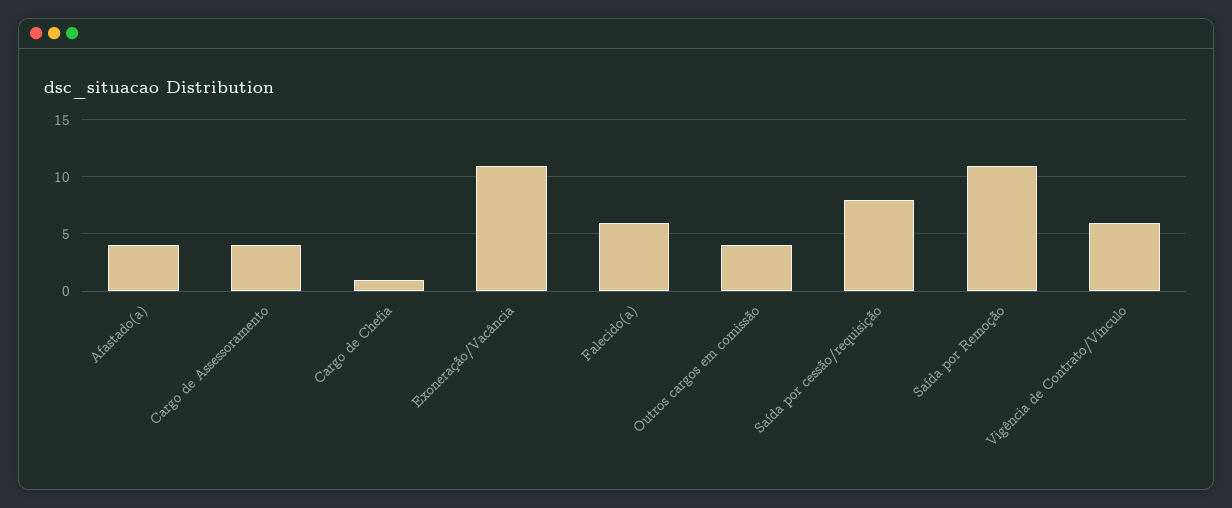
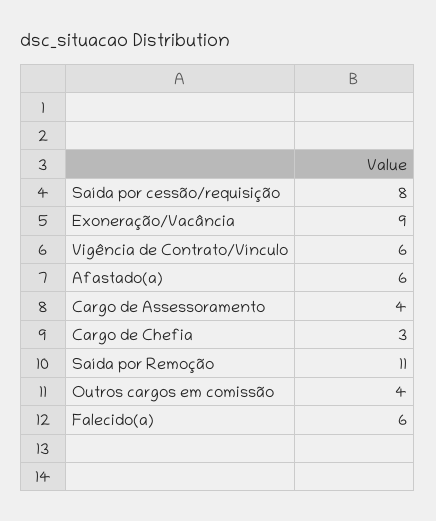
  {
-   "Afastado(a)": 4,
+   "Afastado(a)": 6,
    "Cargo de Assessoramento": 4,
-   "Cargo de Chefia": 1,
+   "Cargo de Chefia": 3,
-   "Exoneração/Vacância": 11,
+   "Exoneração/Vacância": 9,
    "Falecido(a)": 6,
    "Outros cargos em comissão": 4,
    "Saída por cessão/requisição": 8,
    "Saída por Remoção": 11,
    "Vigência de Contrato/Vínculo": 6
  }

